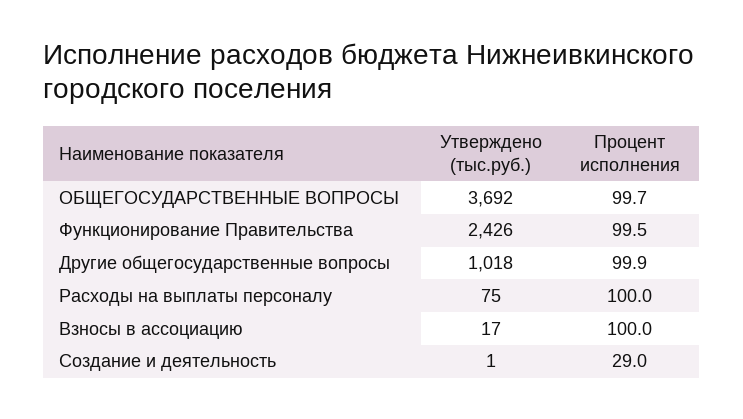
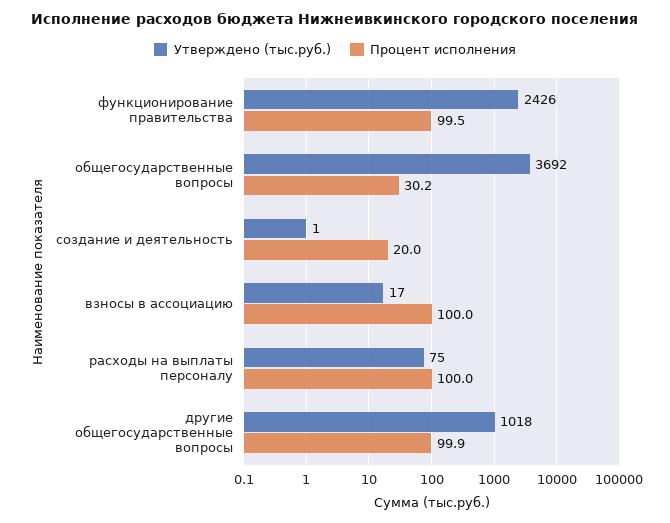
  {
    "Утверждено (тыс.руб.)": {
      "ОБЩЕГОСУДАРСТВЕННЫЕ ВОПРОСЫ": 3692,
      "Функционирование Правительства": 2426,
      "Другие общегосударственные вопросы": 1018,
      "Расходы на выплаты персоналу": 75,
      "Взносы в ассоциацию": 17,
      "Создание и деятельность": 1
    },
    "Процент исполнения": {
-     "ОБЩЕГОСУДАРСТВЕННЫЕ ВОПРОСЫ": 99.7,
+     "ОБЩЕГОСУДАРСТВЕННЫЕ ВОПРОСЫ": 30.2,
      "Функционирование Правительства": 99.5,
      "Другие общегосударственные вопросы": 99.9,
      "Расходы на выплаты персоналу": 100,
      "Взносы в ассоциацию": 100,
-     "Создание и деятельность": 29
+     "Создание и деятельность": 20
    }
  }

